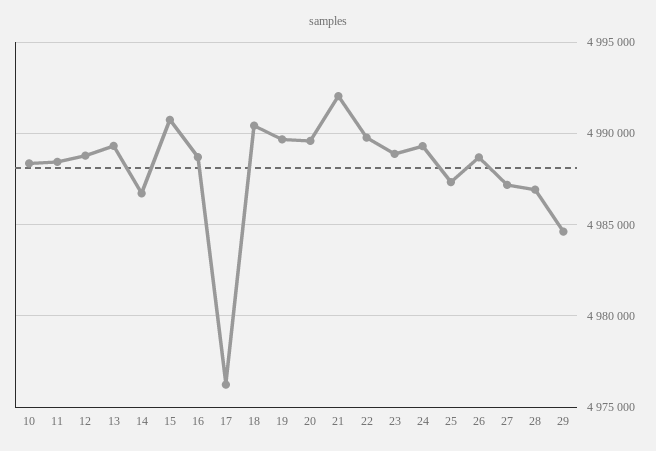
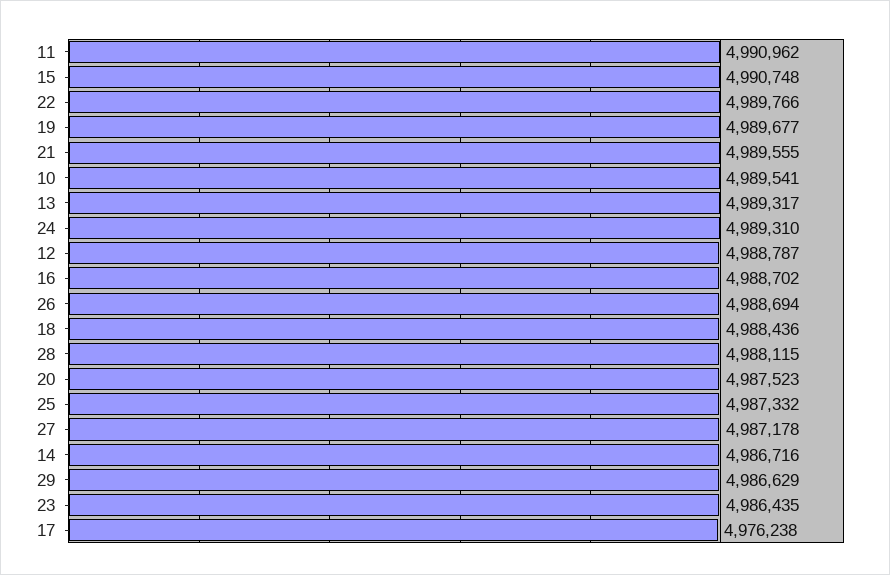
  {
-   "10": 4988500,
+   "10": 4989541,
-   "11": 4988500,
+   "11": 4990962,
    "12": 4988787,
    "13": 4989317,
    "14": 4986716,
    "15": 4990748,
    "16": 4988702,
    "17": 4976238,
-   "18": 4990500,
+   "18": 4988436,
    "19": 4989677,
-   "20": 4989500,
+   "20": 4987523,
-   "21": 4992000,
+   "21": 4989555,
    "22": 4989766,
-   "23": 4989000,
+   "23": 4986435,
    "24": 4989310,
    "25": 4987332,
    "26": 4988694,
    "27": 4987178,
-   "28": 4987000,
+   "28": 4988115,
-   "29": 4984500
+   "29": 4986629
  }

